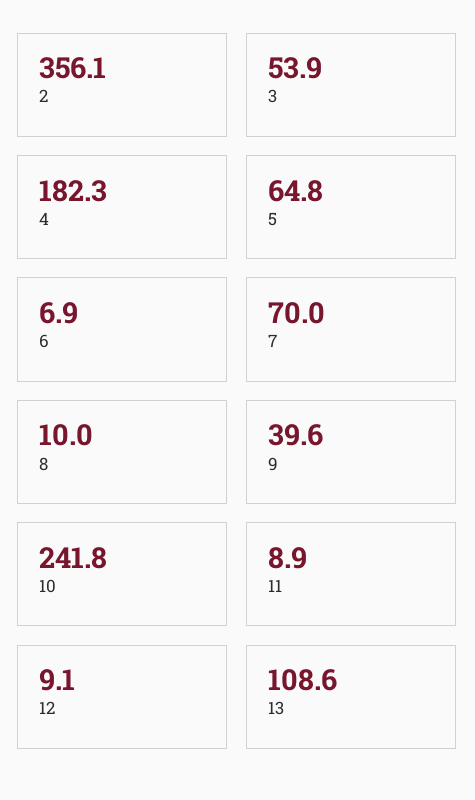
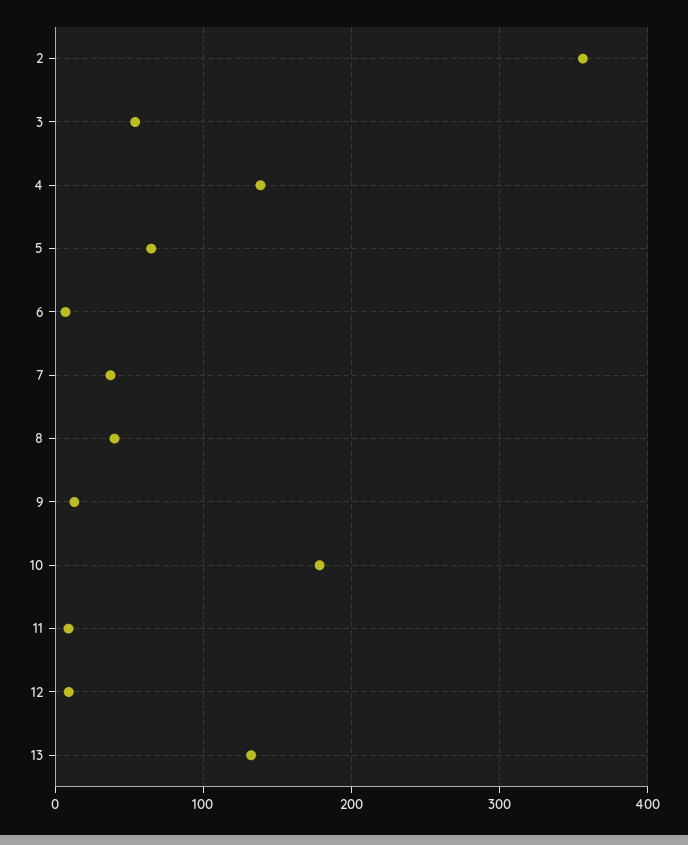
  {
    "2": 356.1,
    "3": 53.9,
-   "4": 182.3,
+   "4": 140,
    "5": 64.8,
    "6": 6.9,
-   "7": 70,
+   "7": 40,
-   "8": 10,
+   "8": 40,
-   "9": 39.6,
+   "9": 10,
-   "10": 241.8,
+   "10": 180,
    "11": 8.9,
    "12": 9.1,
-   "13": 108.6
+   "13": 130
  }

